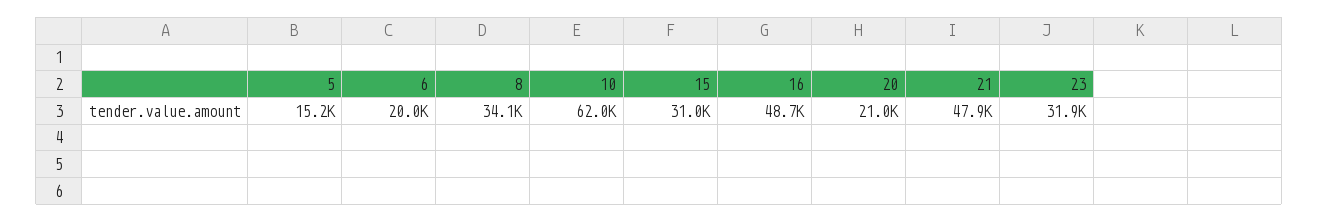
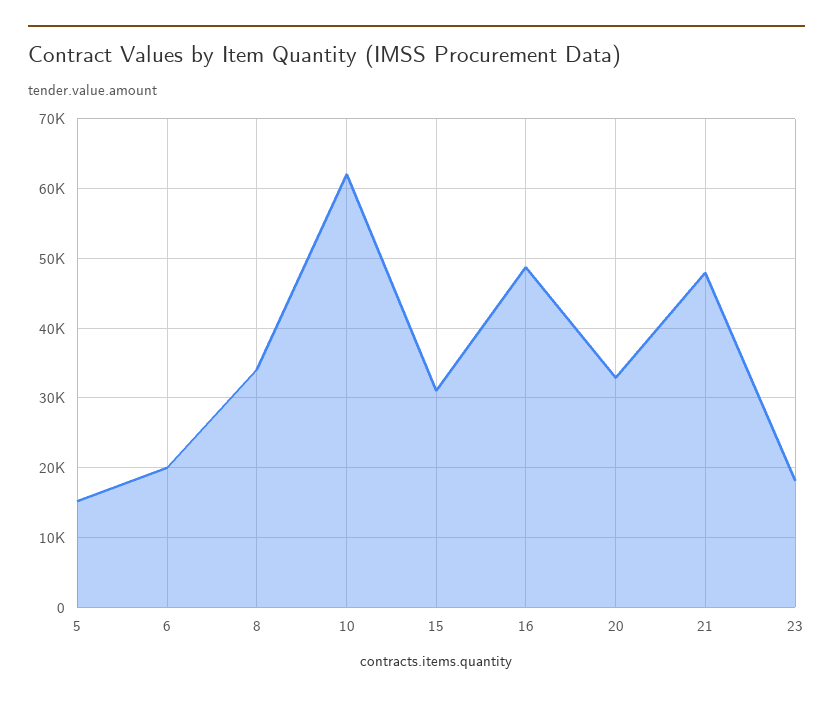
  {
    "5": 15200,
    "6": 20000,
    "8": 34100,
    "10": 62000,
    "15": 31000,
    "16": 48700,
-   "20": 21000,
+   "20": 33000,
    "21": 47900,
-   "23": 31900
+   "23": 18000
  }

